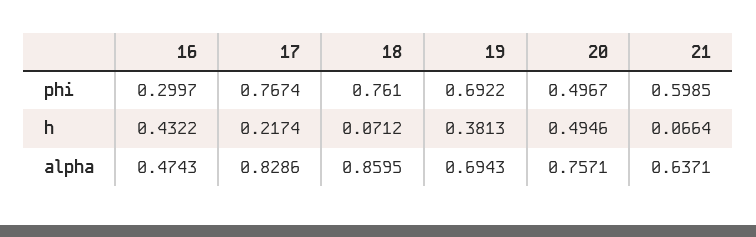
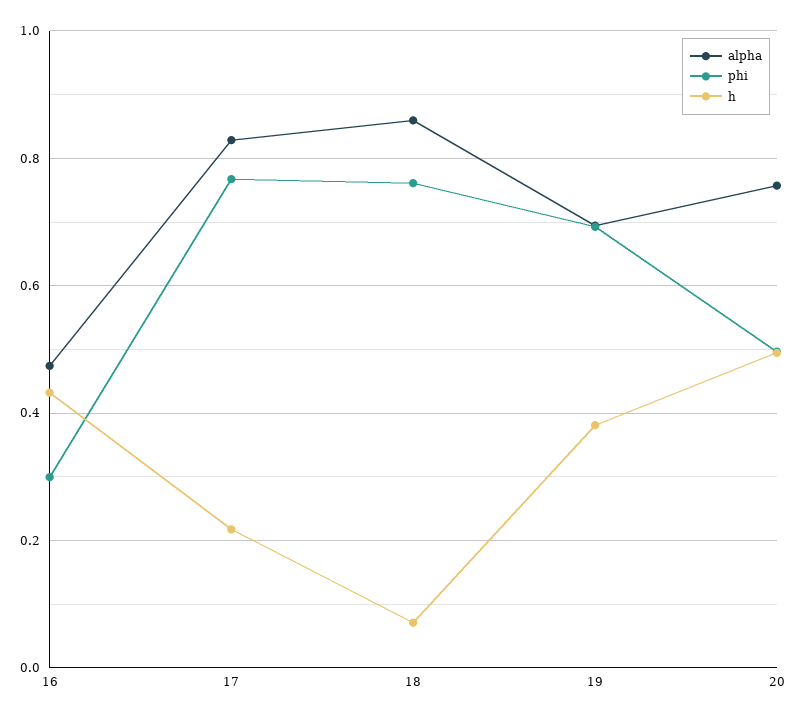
  {
    "phi": {
      "16": 0.2997,
      "17": 0.7674,
      "18": 0.761,
      "19": 0.6922,
-     "20": 0.4967,
+     "20": 0.4967
-     "21": 0.5985
    },
    "h": {
      "16": 0.4322,
      "17": 0.2174,
      "18": 0.0712,
      "19": 0.3813,
-     "20": 0.4946,
+     "20": 0.4946
-     "21": 0.0664
    },
    "alpha": {
      "16": 0.4743,
      "17": 0.8286,
      "18": 0.8595,
      "19": 0.6943,
-     "20": 0.7571,
+     "20": 0.7571
-     "21": 0.6371
    }
  }

